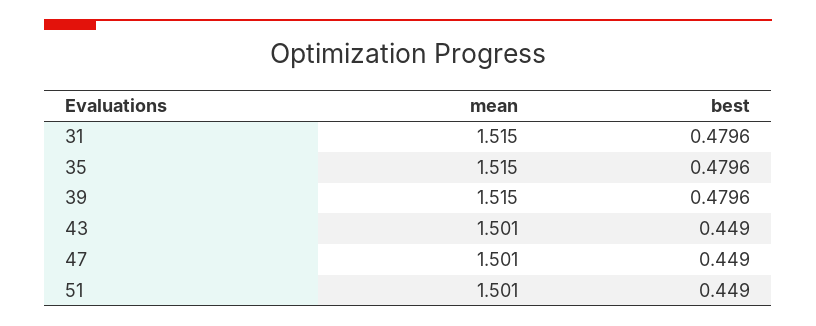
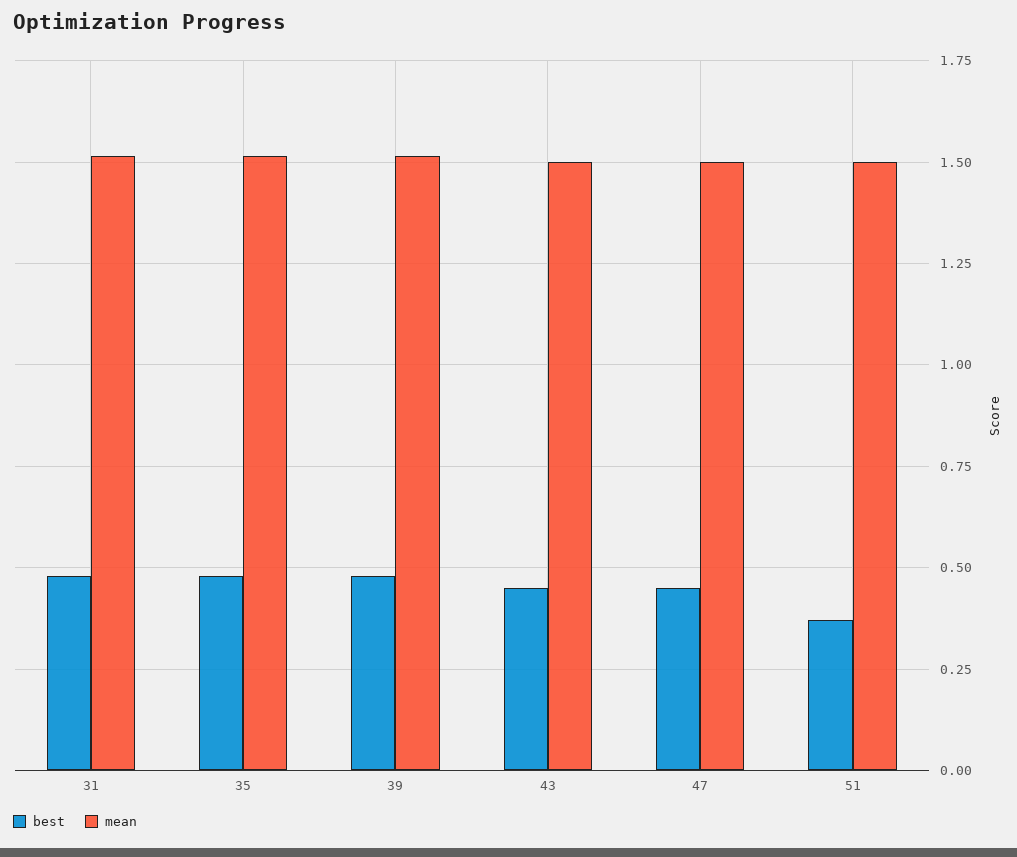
  {
    "mean": {
      "31": 1.515,
      "35": 1.515,
      "39": 1.515,
      "43": 1.501,
      "47": 1.501,
      "51": 1.501
    },
    "best": {
      "31": 0.4796,
      "35": 0.4796,
      "39": 0.4796,
      "43": 0.449,
      "47": 0.449,
-     "51": 0.449
+     "51": 0.375
    }
  }

